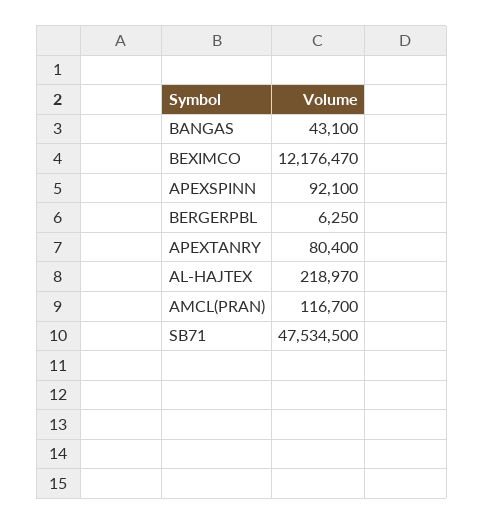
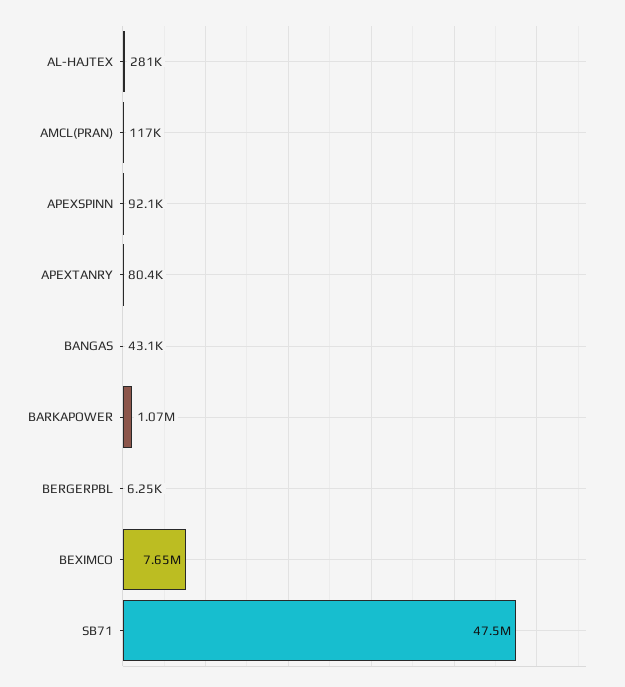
  {
    "BANGAS": 43100,
-   "BEXIMCO": 12176470,
+   "BEXIMCO": 7650000,
    "APEXSPINN": 92100,
    "BERGERPBL": 6250,
    "APEXTANRY": 80400,
-   "AL-HAJTEX": 218970,
+   "AL-HAJTEX": 281000,
    "AMCL(PRAN)": 116700,
-   "SB71": 47534500
+   "SB71": 47534500,
+   "BARKAPOWER": 1070000
  }

